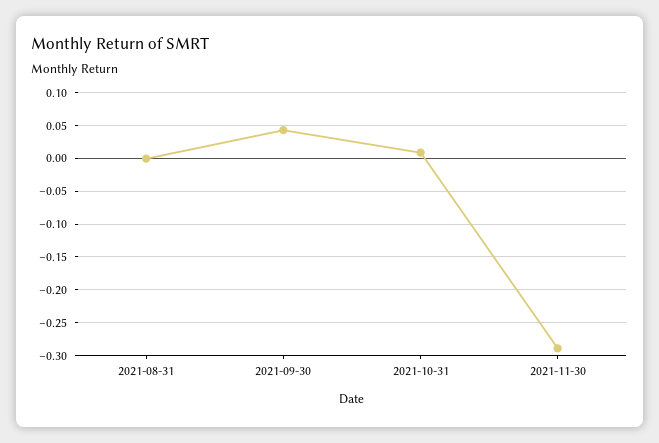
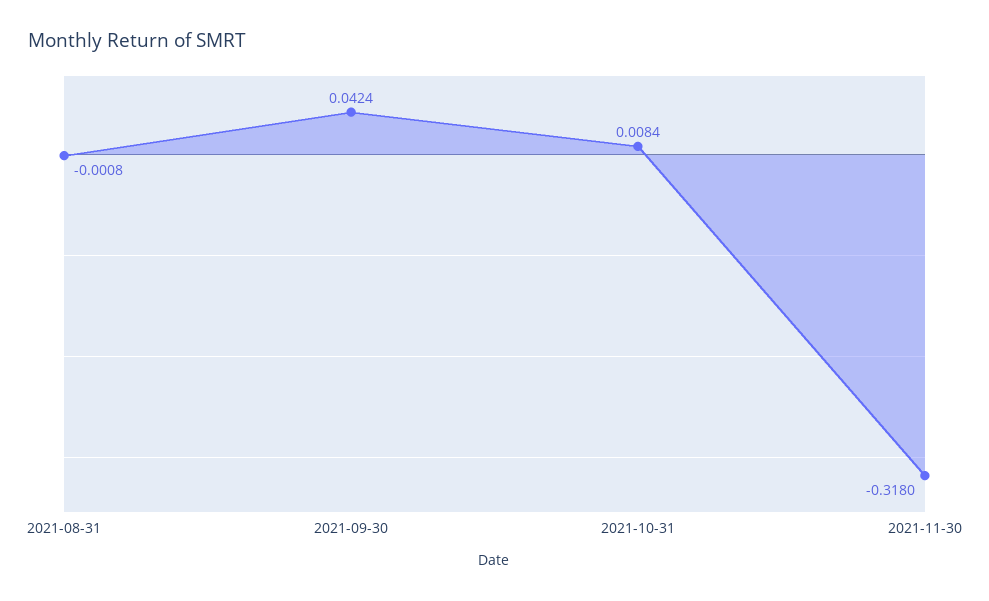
  {
    "2021-08-31": -0.0008,
    "2021-09-30": 0.0424,
    "2021-10-31": 0.0084,
-   "2021-11-30": -0.29
+   "2021-11-30": -0.318
  }

